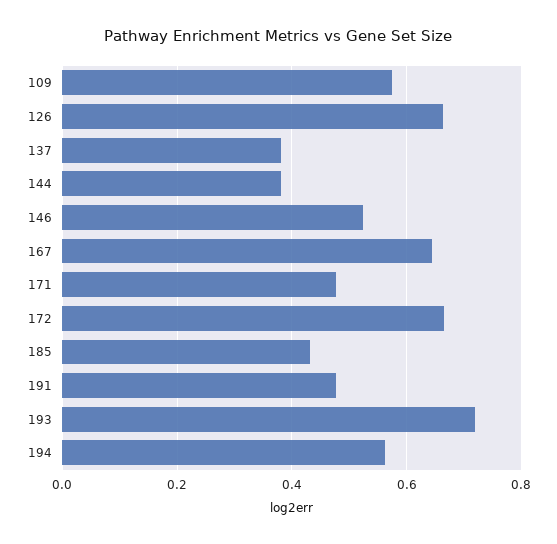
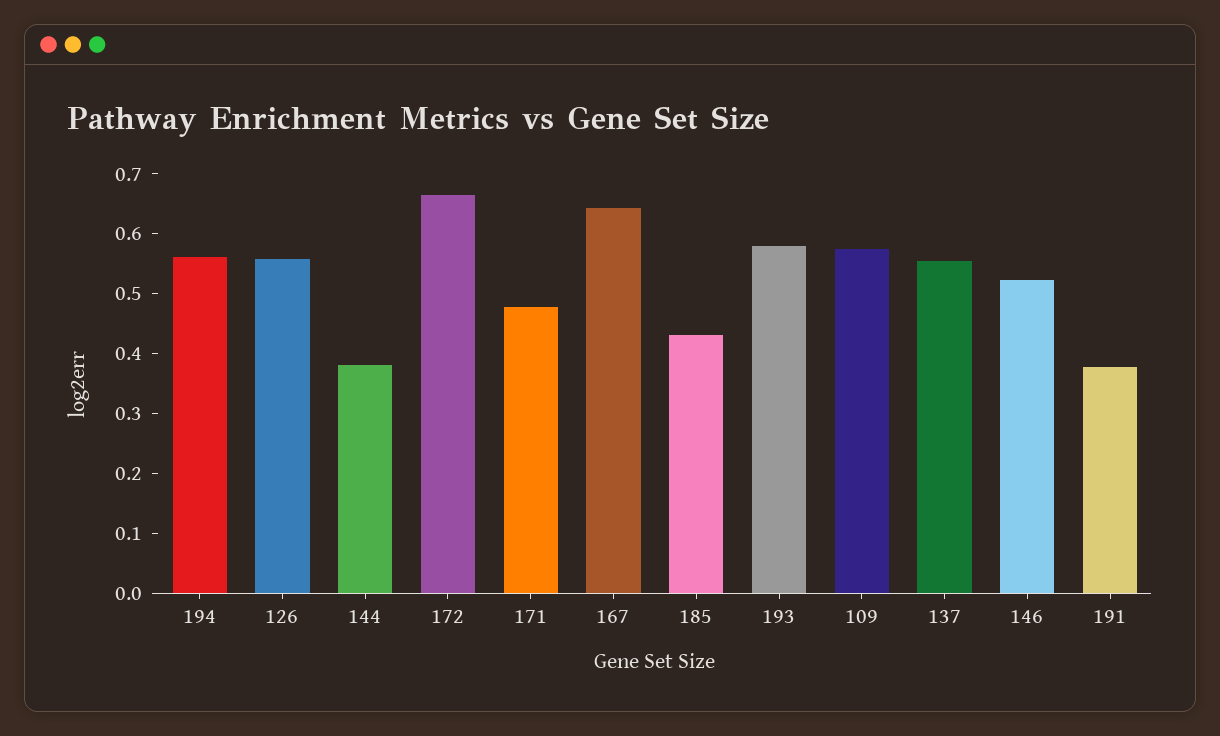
  {
    "109": 0.58,
-   "126": 0.66,
+   "126": 0.56,
-   "137": 0.38,
+   "137": 0.56,
    "144": 0.38,
    "146": 0.52,
    "167": 0.64,
    "171": 0.48,
    "172": 0.66,
    "185": 0.44,
-   "191": 0.48,
+   "191": 0.38,
-   "193": 0.72,
+   "193": 0.58,
    "194": 0.56
  }

